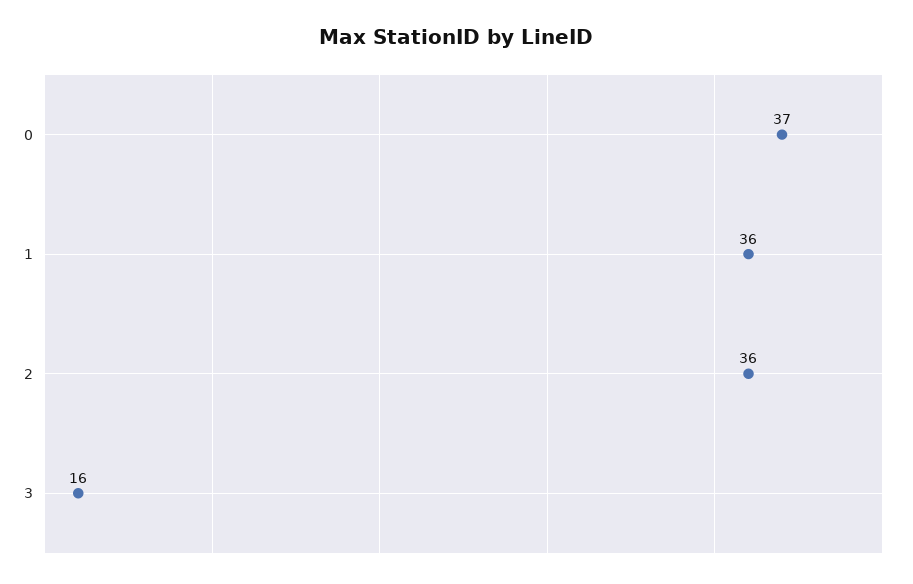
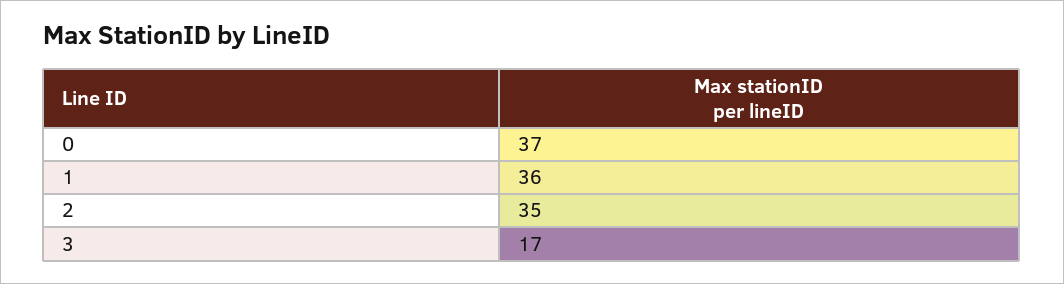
  {
    "0": 37,
    "1": 36,
-   "2": 36,
+   "2": 35,
-   "3": 16
+   "3": 17
  }

